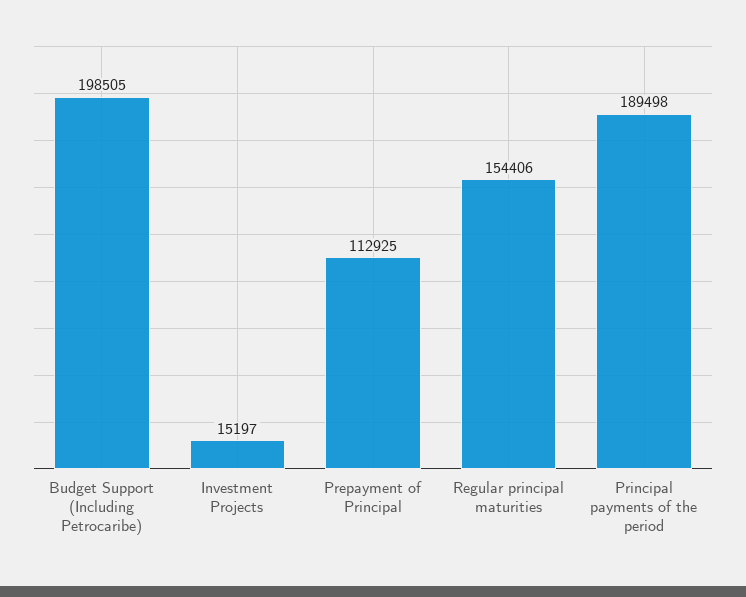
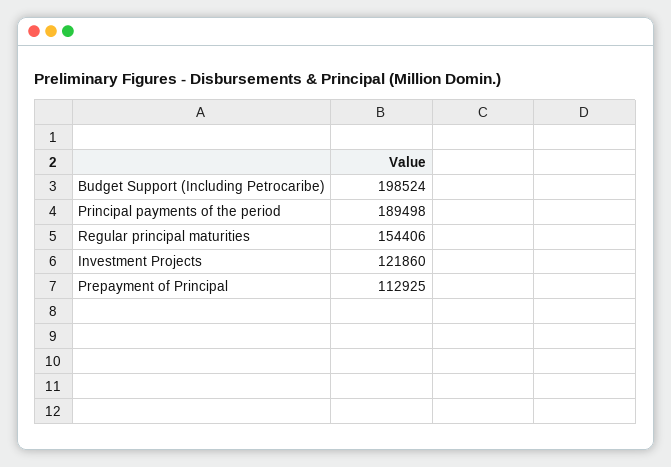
  {
-   "Budget Support (Including Petrocaribe)": 198505,
+   "Budget Support (Including Petrocaribe)": 198524,
-   "Investment Projects": 15197,
+   "Investment Projects": 121860,
    "Prepayment of Principal": 112925,
    "Regular principal maturities": 154406,
    "Principal payments of the period": 189498
  }

